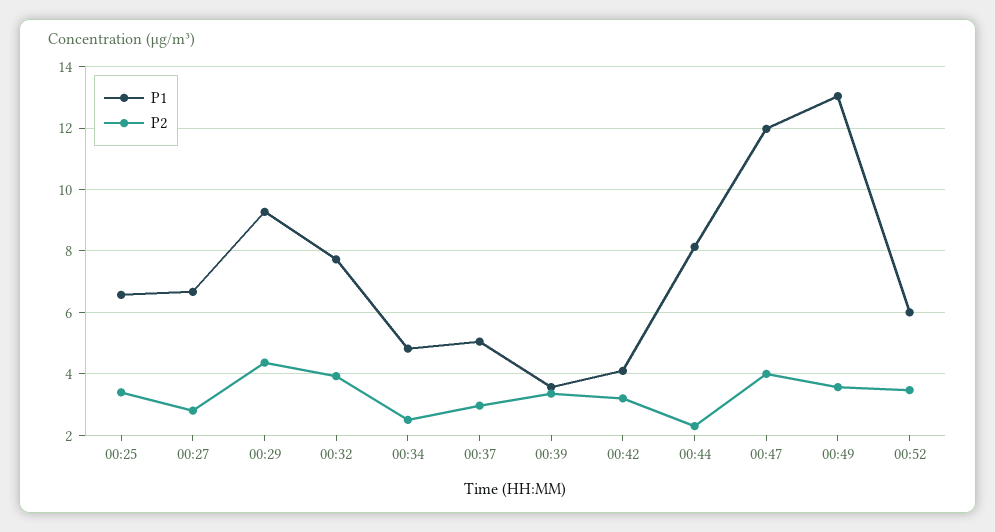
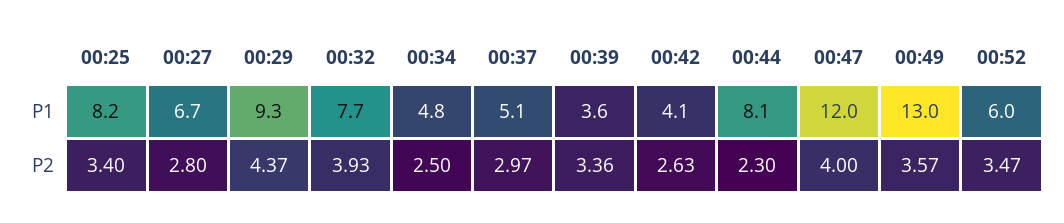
  {
    "P1": {
-     "00:25": 6.6,
+     "00:25": 8.2,
      "00:27": 6.7,
      "00:29": 9.3,
      "00:32": 7.7,
      "00:34": 4.8,
      "00:37": 5.1,
      "00:39": 3.6,
      "00:42": 4.1,
      "00:44": 8.1,
      "00:47": 12,
      "00:49": 13,
      "00:52": 6
    },
    "P2": {
      "00:25": 3.4,
      "00:27": 2.8,
      "00:29": 4.37,
      "00:32": 3.93,
      "00:34": 2.5,
      "00:37": 2.97,
      "00:39": 3.36,
-     "00:42": 3.2,
+     "00:42": 2.63,
      "00:44": 2.3,
      "00:47": 4,
      "00:49": 3.57,
      "00:52": 3.47
    }
  }

